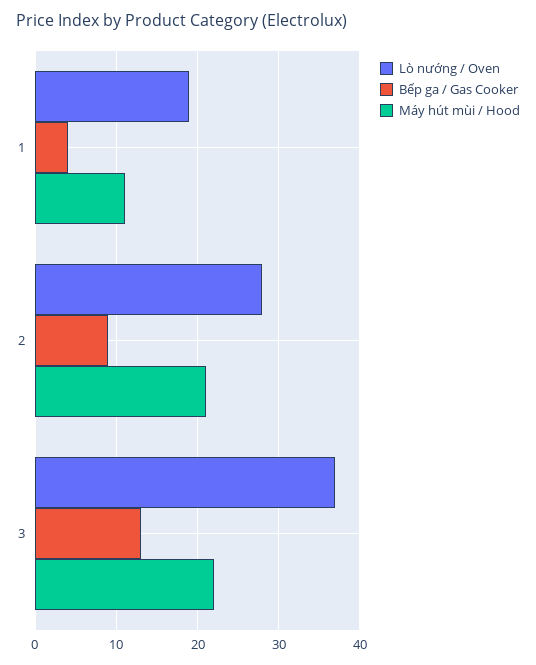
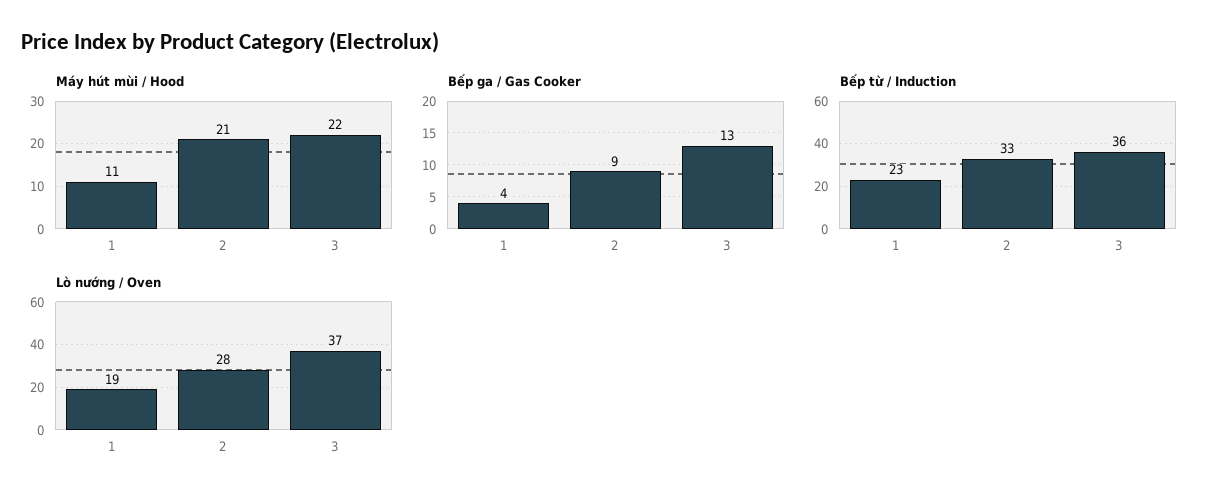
  {
    "Lò nướng / Oven": {
      "1": 19,
      "2": 28,
      "3": 37
    },
    "Bếp ga / Gas Cooker": {
      "1": 4,
      "2": 9,
      "3": 13
    },
    "Máy hút mùi / Hood": {
      "1": 11,
      "2": 21,
      "3": 22
-   }
+   },
+   "Bếp từ / Induction": {
+     "1": 23,
+     "2": 33,
+     "3": 36
+   }
  }

